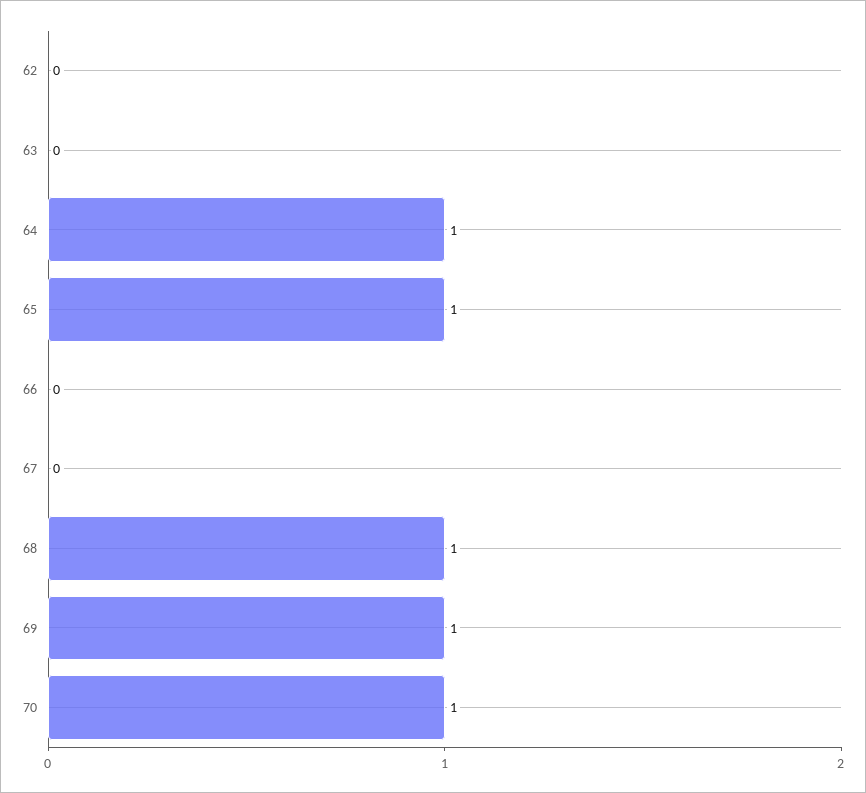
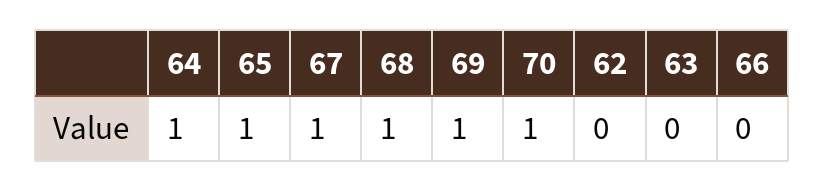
  {
    "62": 0,
    "63": 0,
    "64": 1,
    "65": 1,
    "66": 0,
-   "67": 0,
+   "67": 1,
    "68": 1,
    "69": 1,
    "70": 1
  }

